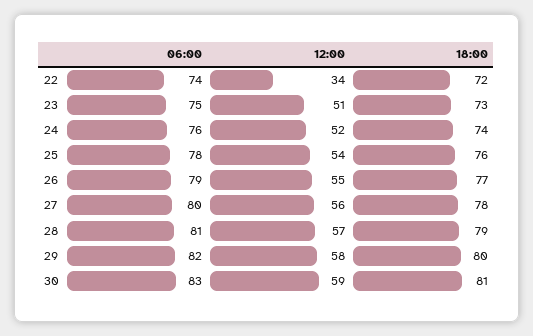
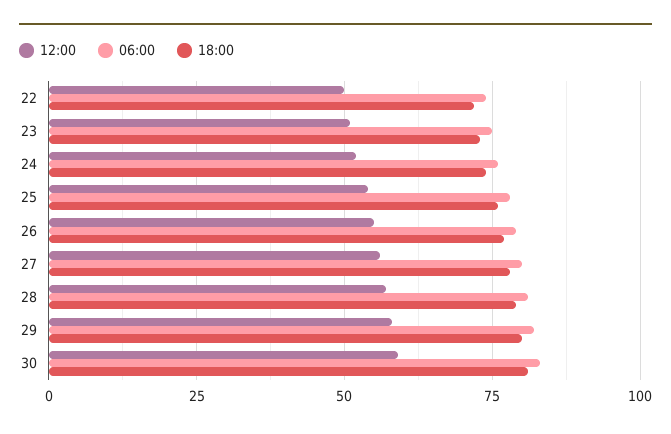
  {
    "06:00": {
      "22": 74,
      "23": 75,
      "24": 76,
      "25": 78,
      "26": 79,
      "27": 80,
      "28": 81,
      "29": 82,
      "30": 83
    },
    "12:00": {
-     "22": 34,
+     "22": 50,
      "23": 51,
      "24": 52,
      "25": 54,
      "26": 55,
      "27": 56,
      "28": 57,
      "29": 58,
      "30": 59
    },
    "18:00": {
      "22": 72,
      "23": 73,
      "24": 74,
      "25": 76,
      "26": 77,
      "27": 78,
      "28": 79,
      "29": 80,
      "30": 81
    }
  }

